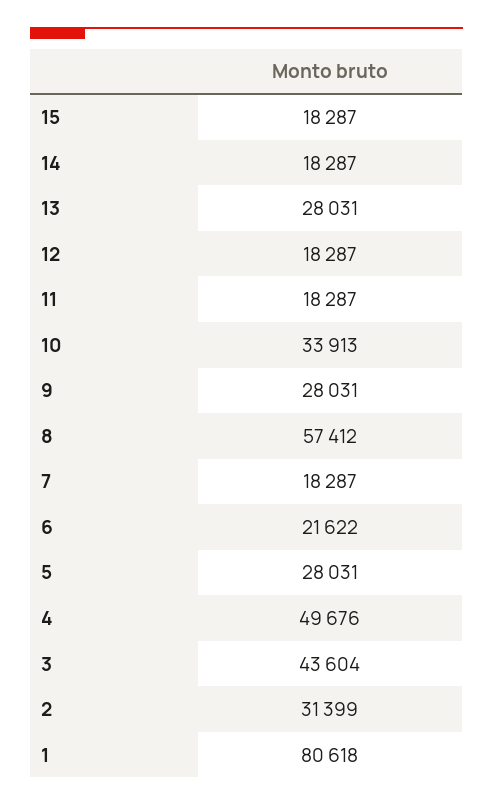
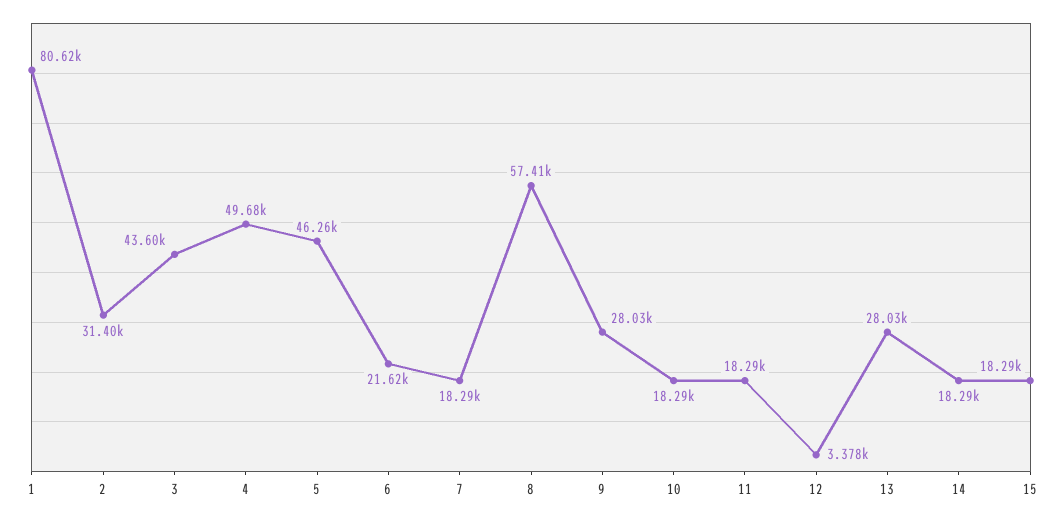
  {
    "15": 18287,
    "14": 18287,
    "13": 28031,
-   "12": 18287,
+   "12": 3378,
    "11": 18287,
-   "10": 33913,
+   "10": 18290,
    "9": 28031,
    "8": 57412,
    "7": 18287,
    "6": 21622,
-   "5": 28031,
+   "5": 46260,
    "4": 49676,
    "3": 43604,
    "2": 31399,
    "1": 80618
  }

